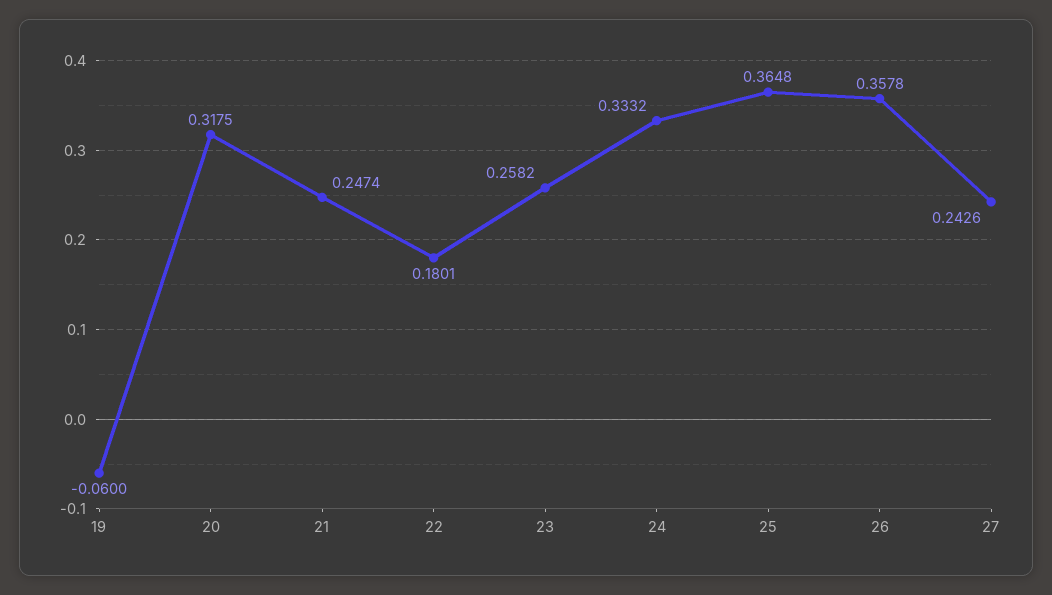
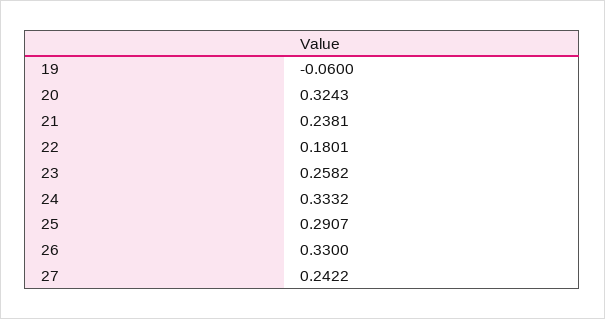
  {
    "19": -0.06,
-   "20": 0.3175,
+   "20": 0.3243,
-   "21": 0.2474,
+   "21": 0.2381,
    "22": 0.1801,
    "23": 0.2582,
    "24": 0.3332,
-   "25": 0.3648,
+   "25": 0.2907,
-   "26": 0.3578,
+   "26": 0.33,
-   "27": 0.2426
+   "27": 0.2422
  }

